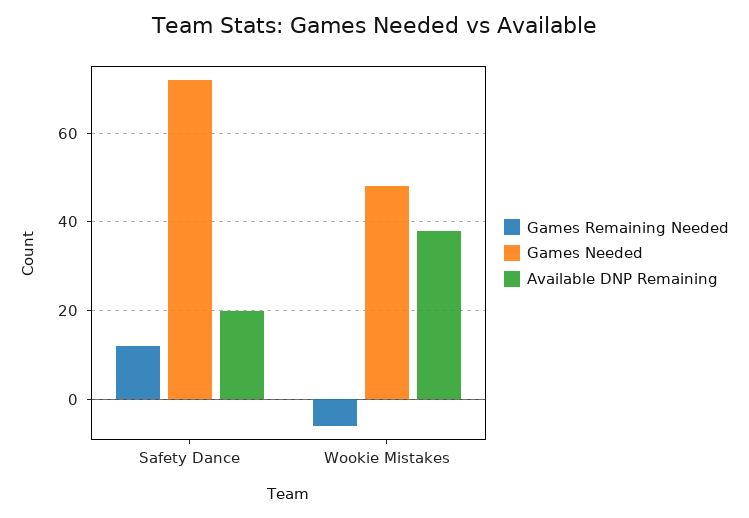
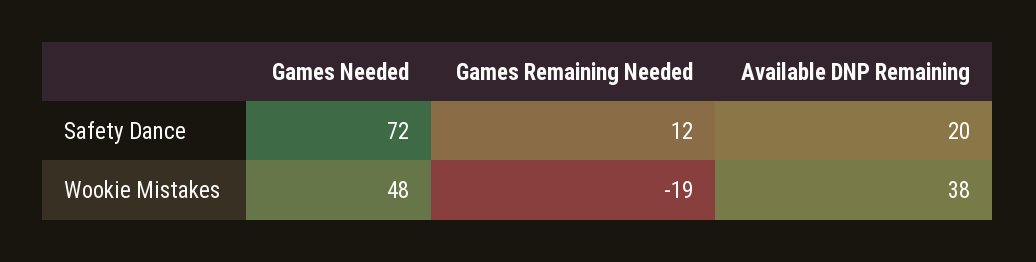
  {
    "Games Remaining Needed": {
      "Safety Dance": 12,
-     "Wookie Mistakes": -5
+     "Wookie Mistakes": -19
    },
    "Games Needed": {
      "Safety Dance": 72,
      "Wookie Mistakes": 48
    },
    "Available DNP Remaining": {
      "Safety Dance": 20,
      "Wookie Mistakes": 38
    }
  }

